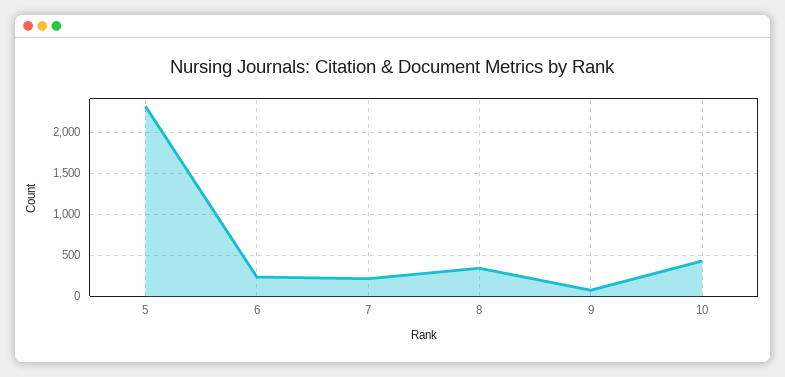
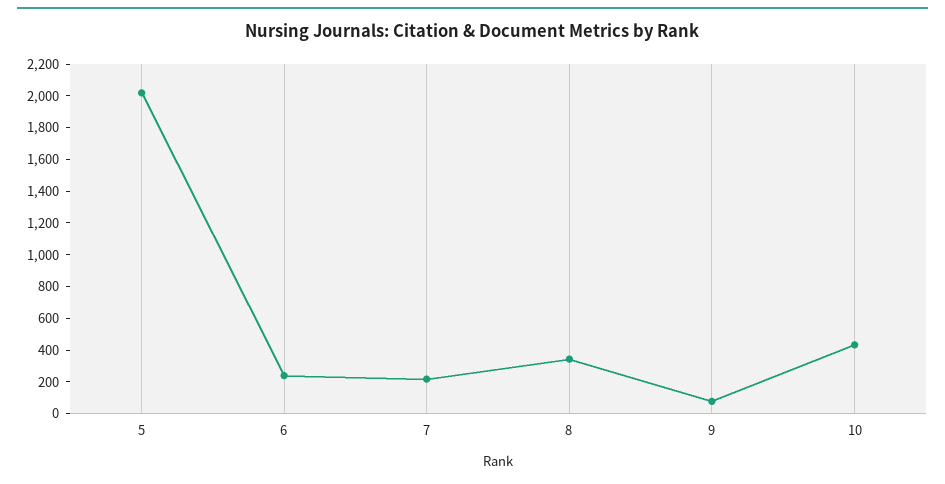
  {
-   "5": 2300,
+   "5": 2000,
    "6": 200,
    "7": 200,
    "8": 300,
    "9": 100,
    "10": 400
  }

